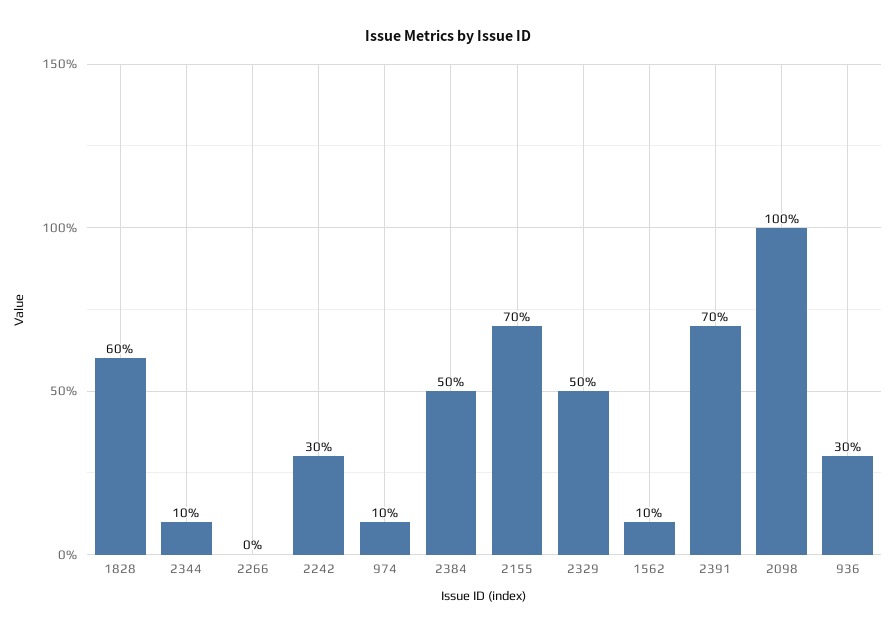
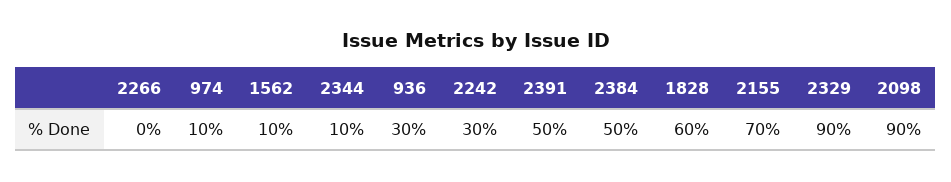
  {
    "1828": 60,
    "2344": 10,
    "2266": 0,
    "2242": 30,
    "974": 10,
    "2384": 50,
    "2155": 70,
-   "2329": 50,
+   "2329": 90,
    "1562": 10,
-   "2391": 70,
+   "2391": 50,
-   "2098": 100,
+   "2098": 90,
    "936": 30
  }

